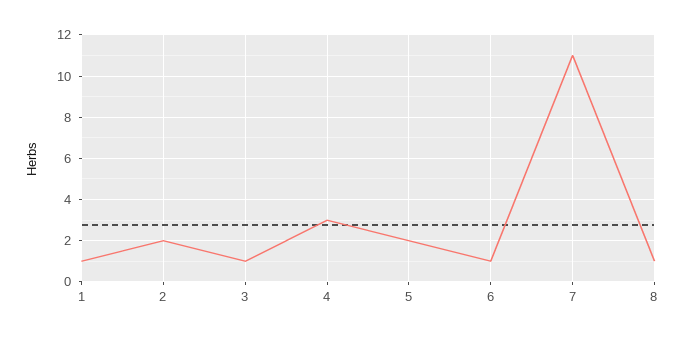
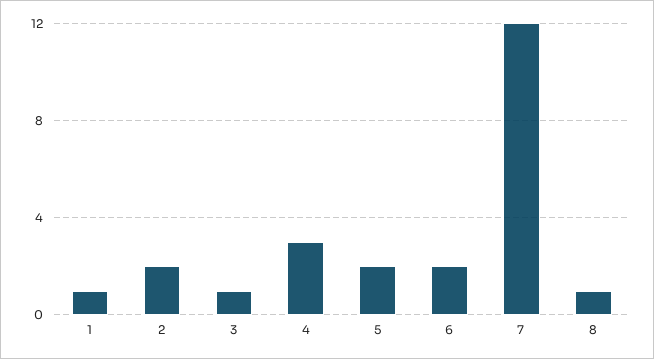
  {
    "1": 1,
    "2": 2,
    "3": 1,
    "4": 3,
    "5": 2,
-   "6": 1,
+   "6": 2,
-   "7": 11,
+   "7": 12,
    "8": 1
  }

